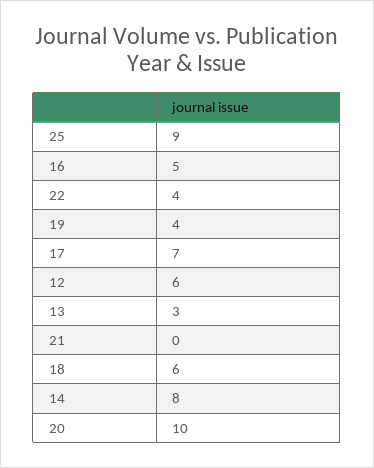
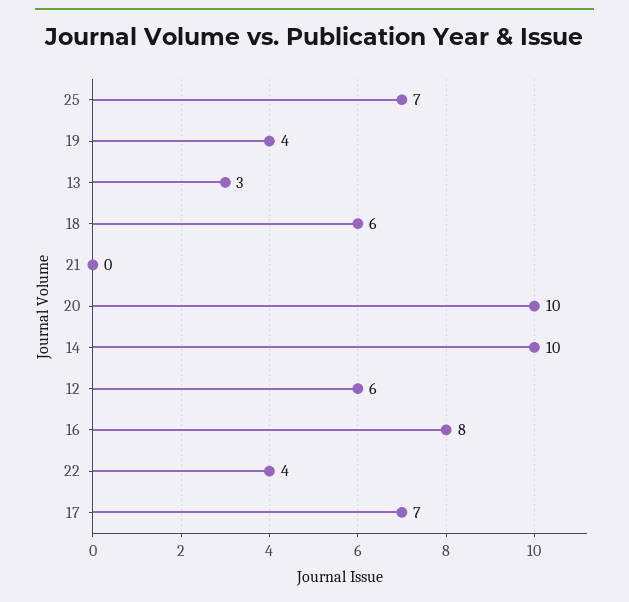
  {
-   "25": 9,
+   "25": 7,
-   "16": 5,
+   "16": 8,
    "22": 4,
    "19": 4,
    "17": 7,
    "12": 6,
    "13": 3,
    "21": 0,
    "18": 6,
-   "14": 8,
+   "14": 10,
    "20": 10
  }

